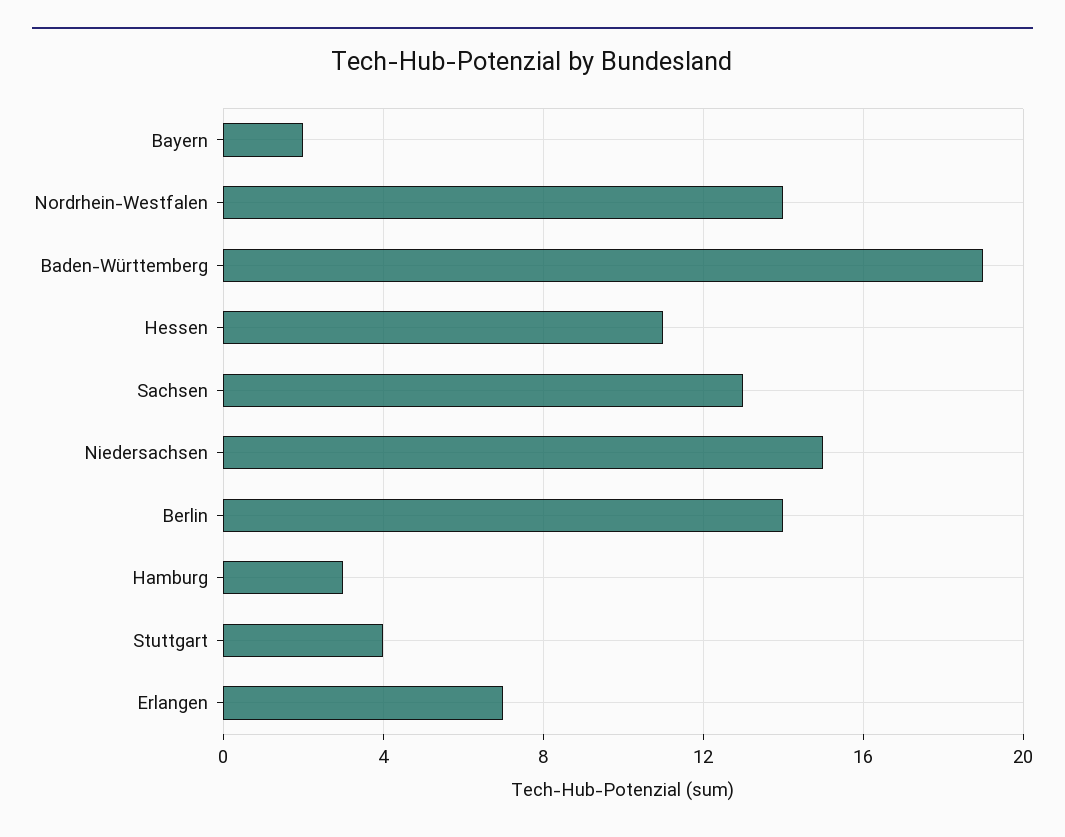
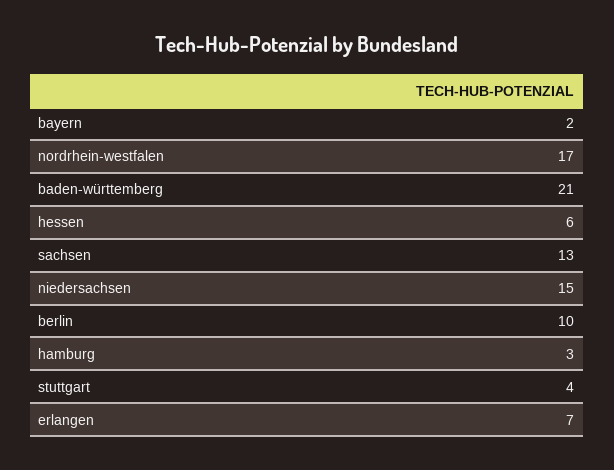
  {
    "Bayern": 2,
-   "Nordrhein-Westfalen": 14,
+   "Nordrhein-Westfalen": 17,
-   "Baden-Württemberg": 19,
+   "Baden-Württemberg": 21,
-   "Hessen": 11,
+   "Hessen": 6,
    "Sachsen": 13,
    "Niedersachsen": 15,
-   "Berlin": 14,
+   "Berlin": 10,
    "Hamburg": 3,
    "Stuttgart": 4,
    "Erlangen": 7
  }

